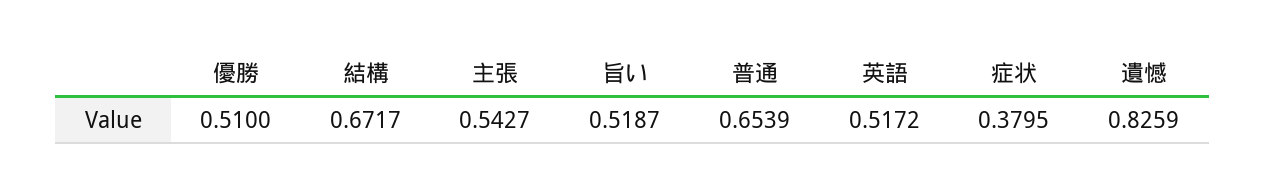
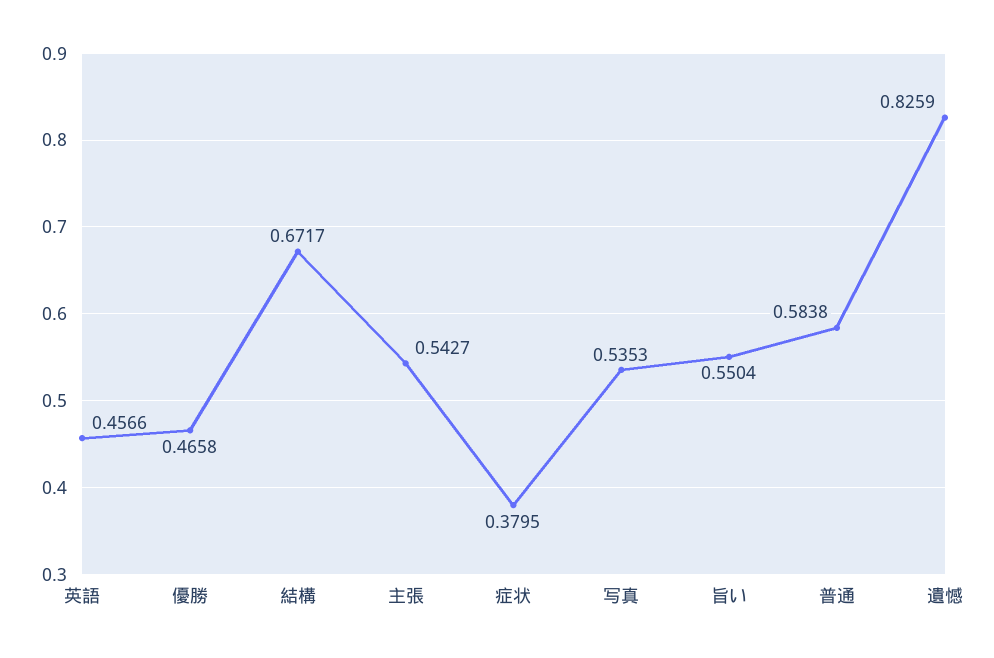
  {
-   "優勝": 0.51,
+   "優勝": 0.4658,
    "結構": 0.6717,
    "主張": 0.5427,
-   "旨い": 0.5187,
+   "旨い": 0.5504,
-   "普通": 0.6539,
+   "普通": 0.5838,
-   "英語": 0.5172,
+   "英語": 0.4566,
    "症状": 0.3795,
-   "遺憾": 0.8259
+   "遺憾": 0.8259,
+   "写真": 0.5353
  }

